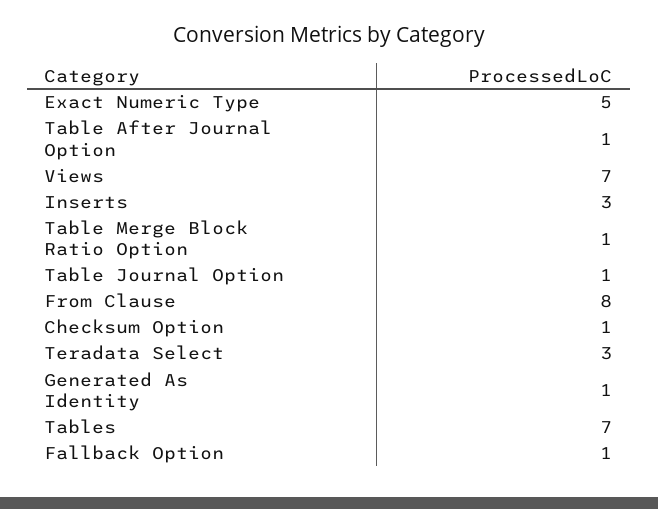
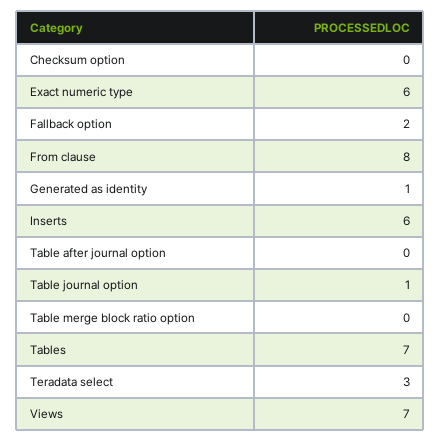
  {
-   "Exact Numeric Type": 5,
+   "Exact Numeric Type": 6,
-   "Table After Journal Option": 1,
+   "Table After Journal Option": 0,
    "Views": 7,
-   "Inserts": 3,
+   "Inserts": 6,
-   "Table Merge Block Ratio Option": 1,
+   "Table Merge Block Ratio Option": 0,
    "Table Journal Option": 1,
    "From Clause": 8,
-   "Checksum Option": 1,
+   "Checksum Option": 0,
    "Teradata Select": 3,
    "Generated As Identity": 1,
    "Tables": 7,
-   "Fallback Option": 1
+   "Fallback Option": 2
  }

